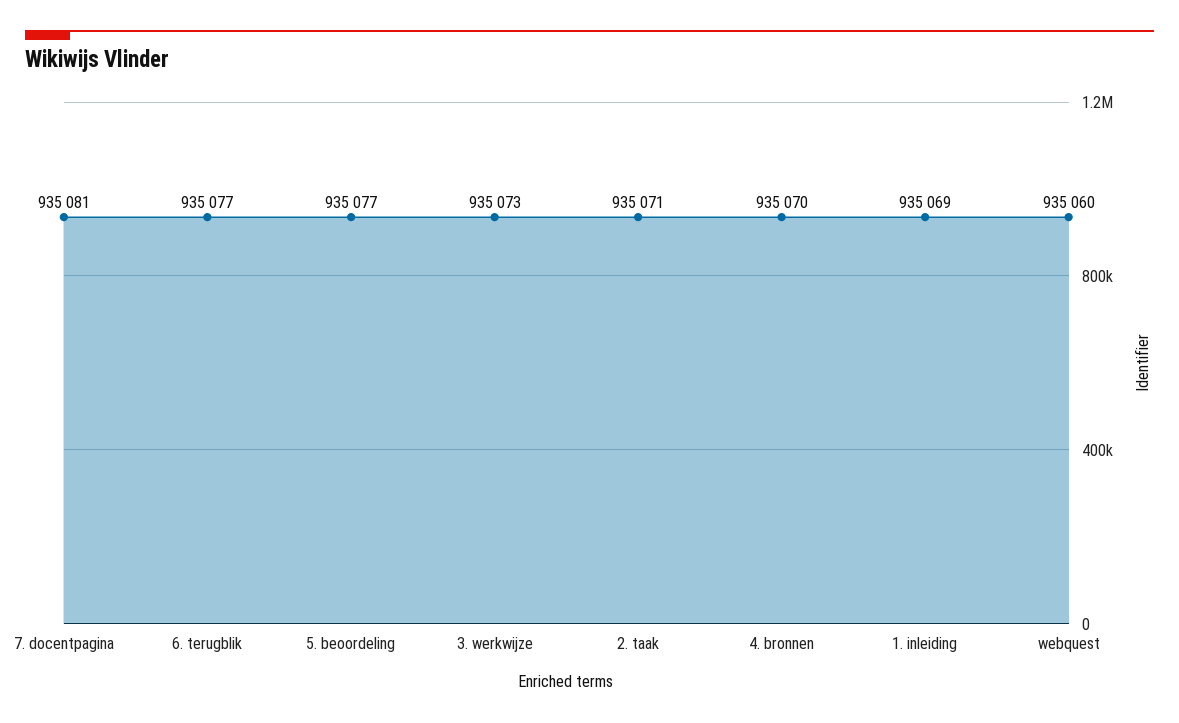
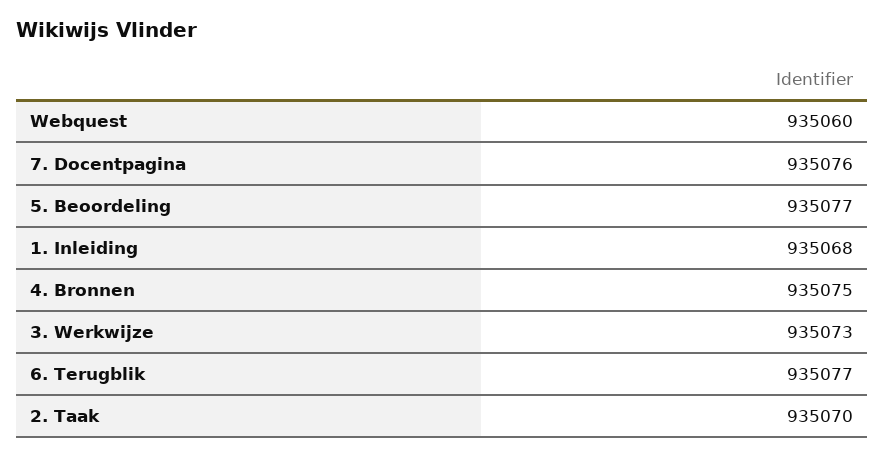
  {
-   "7. docentpagina": 935081,
+   "7. docentpagina": 935076,
    "6. terugblik": 935077,
    "5. beoordeling": 935077,
    "3. werkwijze": 935073,
-   "2. taak": 935071,
+   "2. taak": 935070,
-   "4. bronnen": 935070,
+   "4. bronnen": 935075,
-   "1. inleiding": 935069,
+   "1. inleiding": 935068,
    "webquest": 935060
  }

